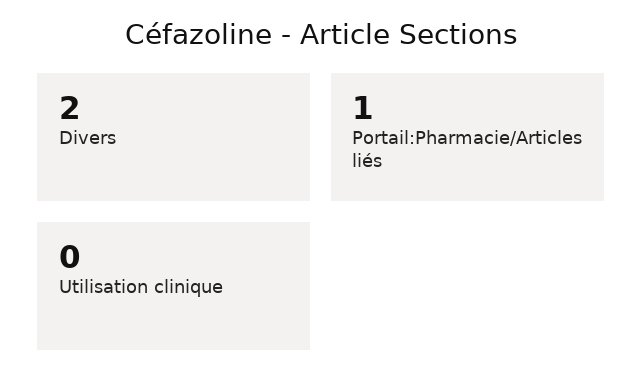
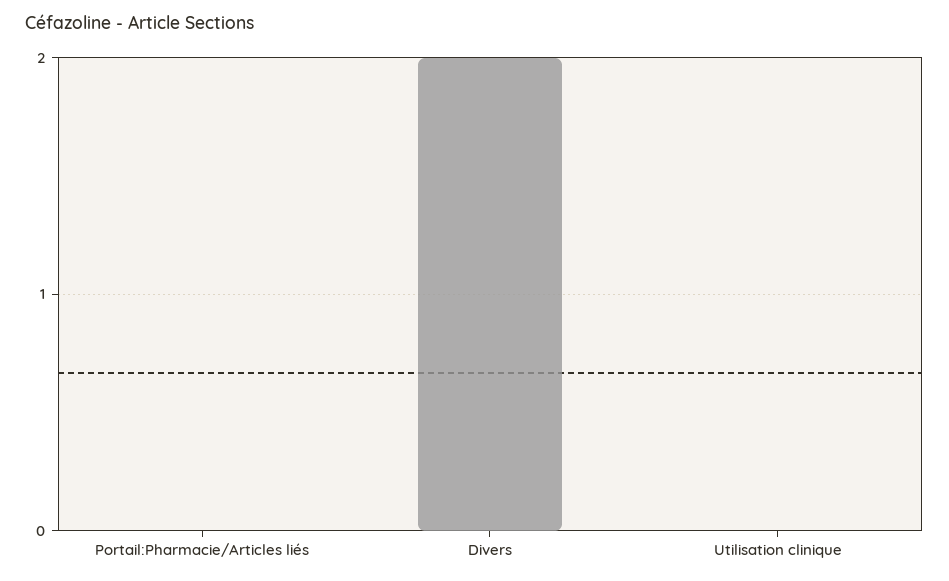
  {
    "Divers": 2,
-   "Portail:Pharmacie/Articles liés": 1,
+   "Portail:Pharmacie/Articles liés": 0,
    "Utilisation clinique": 0
  }

